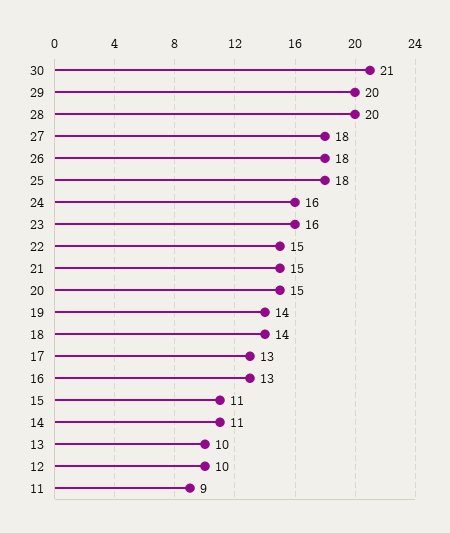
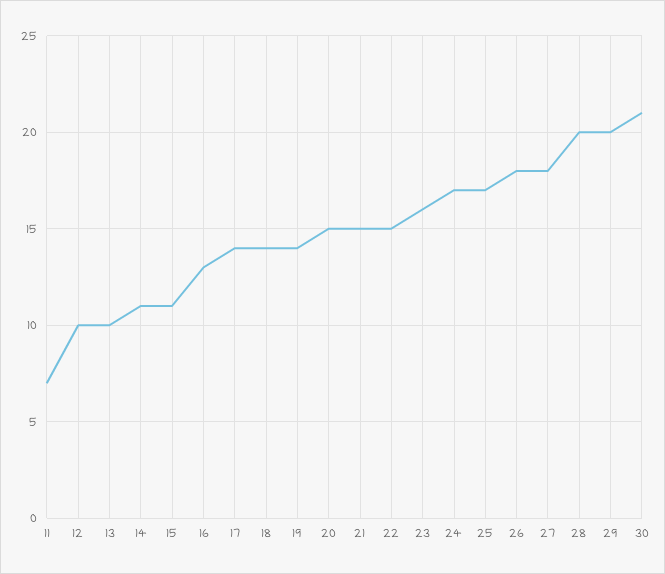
  {
    "30": 21,
    "29": 20,
    "28": 20,
    "27": 18,
    "26": 18,
-   "25": 18,
+   "25": 17,
-   "24": 16,
+   "24": 17,
    "23": 16,
    "22": 15,
    "21": 15,
    "20": 15,
    "19": 14,
    "18": 14,
-   "17": 13,
+   "17": 14,
    "16": 13,
    "15": 11,
    "14": 11,
    "13": 10,
    "12": 10,
-   "11": 9
+   "11": 7
  }

